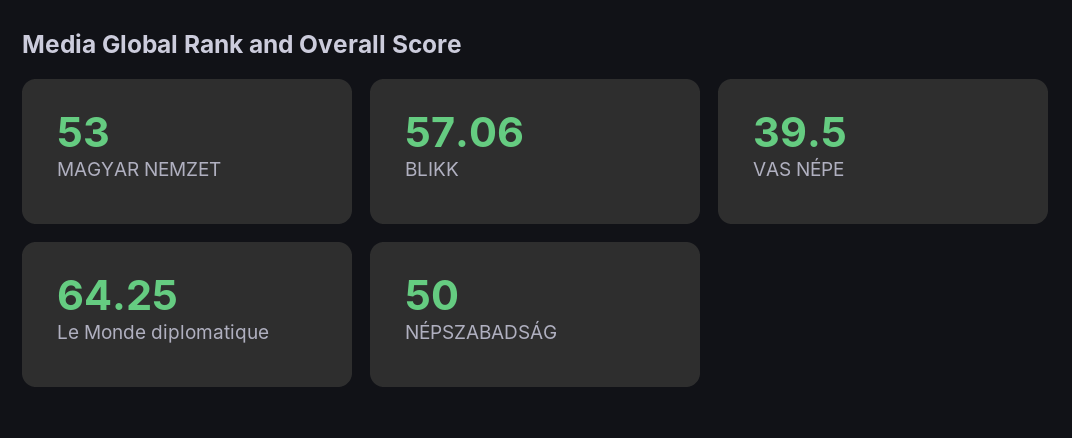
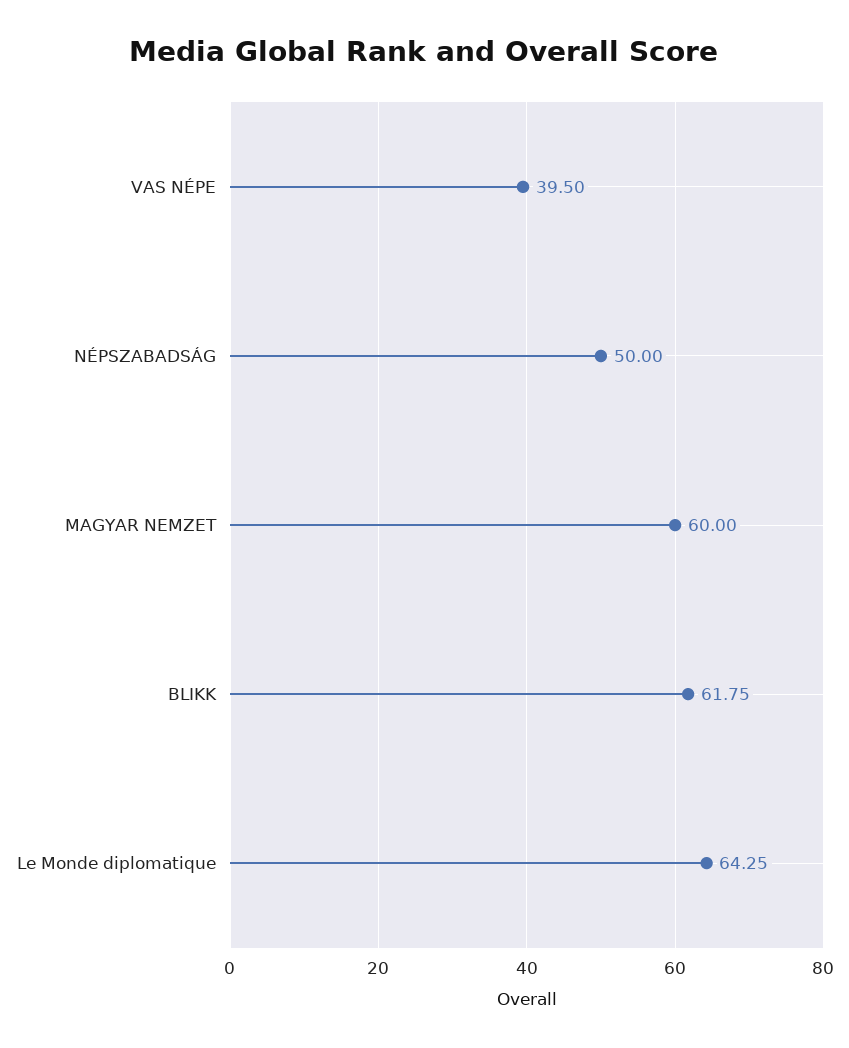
  {
-   "MAGYAR NEMZET": 53,
+   "MAGYAR NEMZET": 60,
-   "BLIKK": 57.06,
+   "BLIKK": 61.75,
    "VAS NÉPE": 39.5,
    "Le Monde diplomatique": 64.25,
    "NÉPSZABADSÁG": 50
  }

